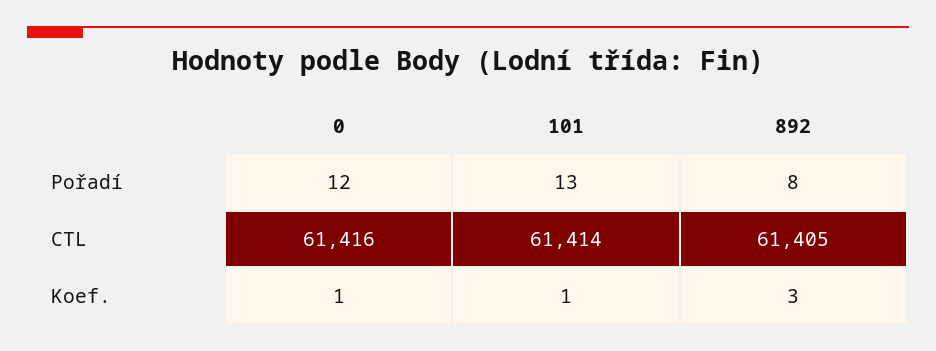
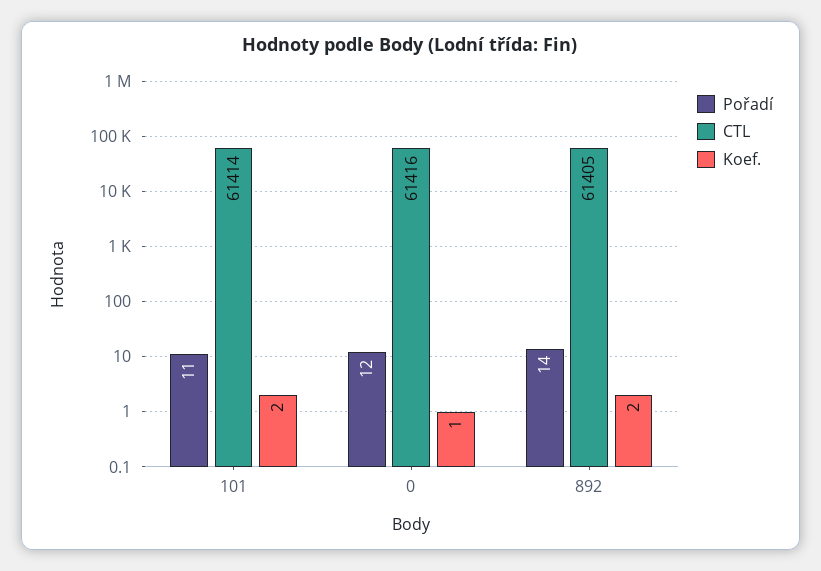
  {
    "Pořadí": {
      "0": 12,
-     "101": 13,
+     "101": 11,
-     "892": 8
+     "892": 14
    },
    "CTL": {
      "0": 61416,
      "101": 61414,
      "892": 61405
    },
    "Koef.": {
      "0": 1,
-     "101": 1,
+     "101": 2,
-     "892": 3
+     "892": 2
    }
  }

